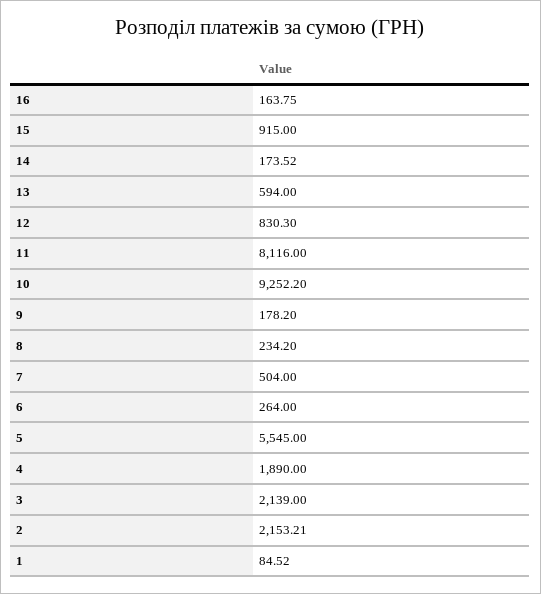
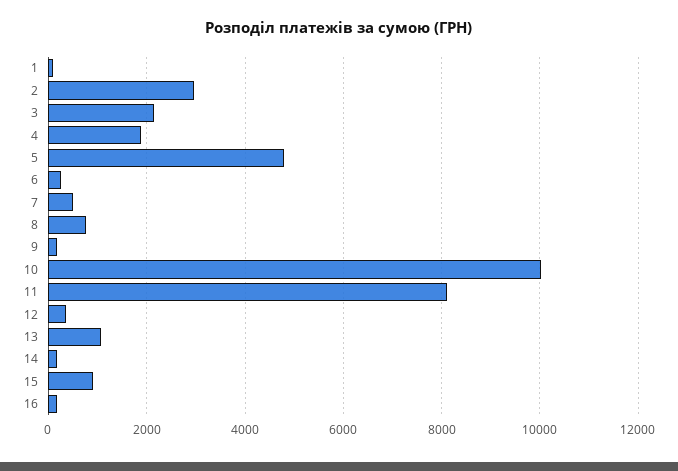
  {
    "16": 163.75,
    "15": 915,
    "14": 173.52,
-   "13": 594,
+   "13": 1000,
-   "12": 830.3,
+   "12": 400,
    "11": 8116,
-   "10": 9252.2,
+   "10": 10000,
    "9": 178.2,
-   "8": 234.2,
+   "8": 800,
    "7": 504,
    "6": 264,
-   "5": 5545,
+   "5": 4800,
    "4": 1890,
    "3": 2139,
-   "2": 2153.21,
+   "2": 3000,
    "1": 84.52
  }

